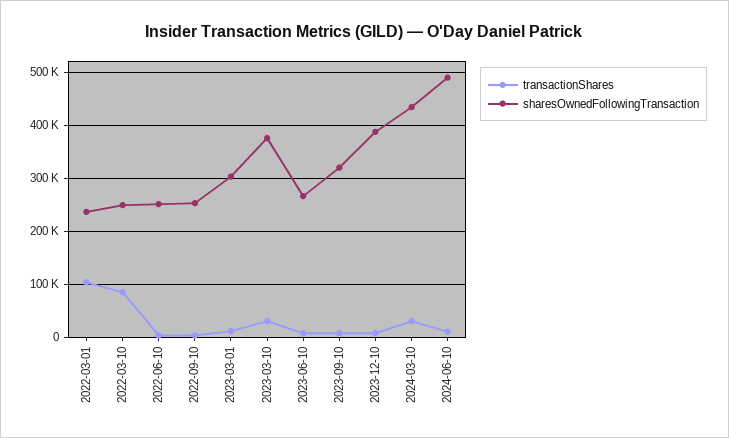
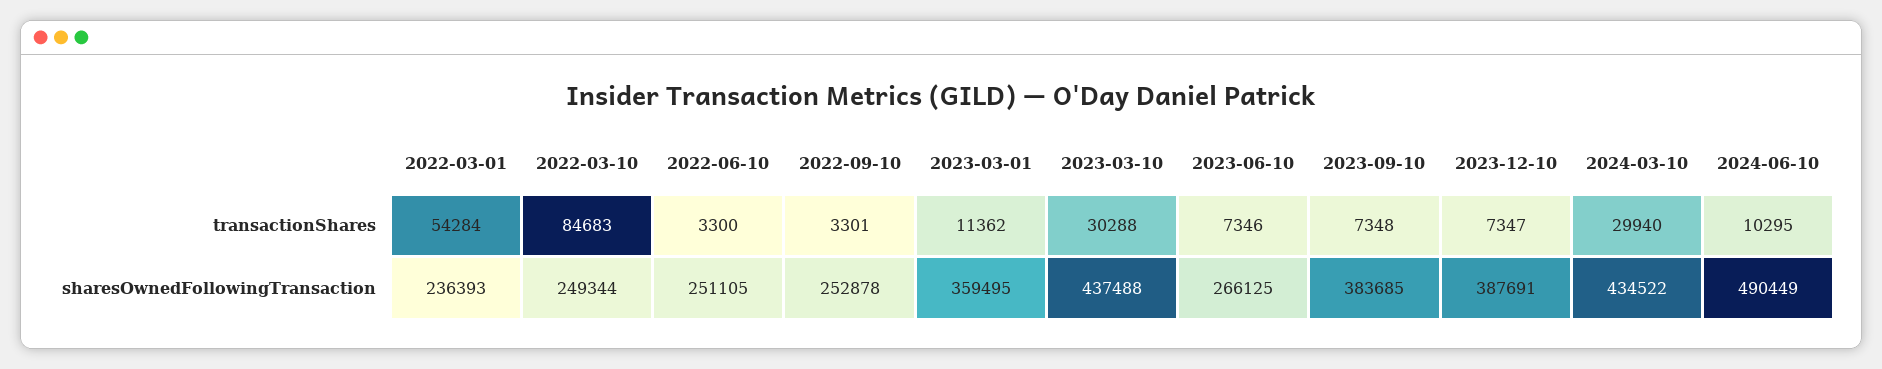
  {
    "transactionShares": {
-     "2022-03-01": 100000,
+     "2022-03-01": 54284,
      "2022-03-10": 84683,
      "2022-06-10": 3300,
      "2022-09-10": 3301,
      "2023-03-01": 11362,
      "2023-03-10": 30288,
      "2023-06-10": 7346,
      "2023-09-10": 7348,
      "2023-12-10": 7347,
      "2024-03-10": 29940,
      "2024-06-10": 10295
    },
    "sharesOwnedFollowingTransaction": {
      "2022-03-01": 236393,
      "2022-03-10": 249344,
      "2022-06-10": 251105,
      "2022-09-10": 252878,
-     "2023-03-01": 300000,
+     "2023-03-01": 359495,
-     "2023-03-10": 380000,
+     "2023-03-10": 437488,
      "2023-06-10": 266125,
-     "2023-09-10": 320000,
+     "2023-09-10": 383685,
      "2023-12-10": 387691,
      "2024-03-10": 434522,
      "2024-06-10": 490449
    }
  }

